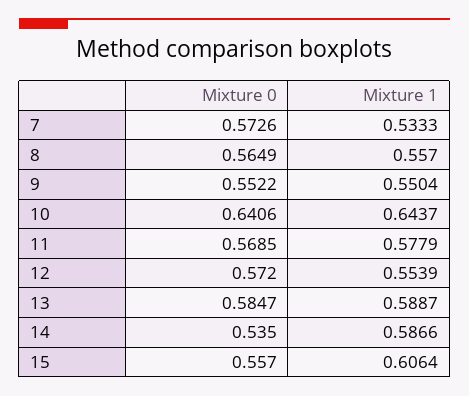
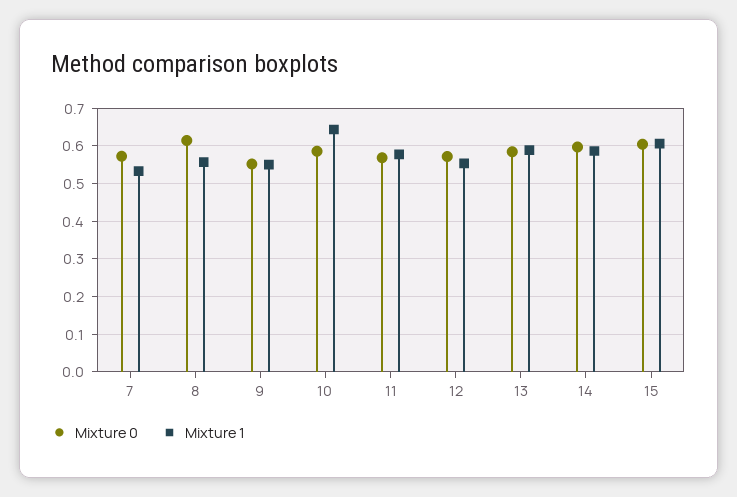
  {
    "Mixture 0": {
      "7": 0.5726,
-     "8": 0.5649,
+     "8": 0.62,
      "9": 0.5522,
-     "10": 0.6406,
+     "10": 0.58,
      "11": 0.5685,
      "12": 0.572,
      "13": 0.5847,
-     "14": 0.535,
+     "14": 0.6,
-     "15": 0.557
+     "15": 0.6
    },
    "Mixture 1": {
      "7": 0.5333,
      "8": 0.557,
      "9": 0.5504,
      "10": 0.6437,
      "11": 0.5779,
      "12": 0.5539,
      "13": 0.5887,
      "14": 0.5866,
      "15": 0.6064
    }
  }

